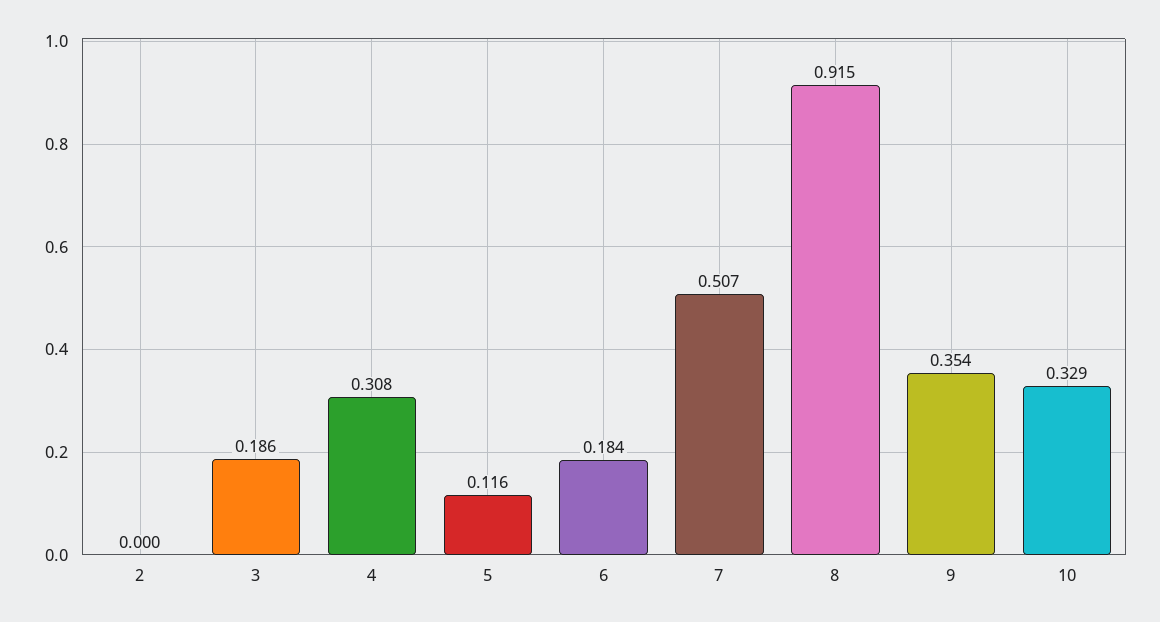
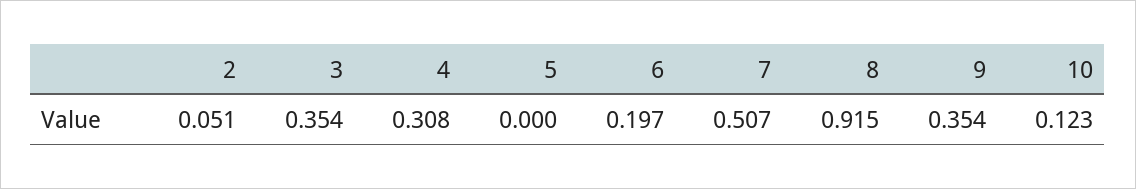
  {
-   "2": 0,
+   "2": 0.051,
-   "3": 0.186,
+   "3": 0.354,
    "4": 0.308,
-   "5": 0.116,
+   "5": 0,
-   "6": 0.184,
+   "6": 0.197,
    "7": 0.507,
    "8": 0.915,
    "9": 0.354,
-   "10": 0.329
+   "10": 0.123
  }

